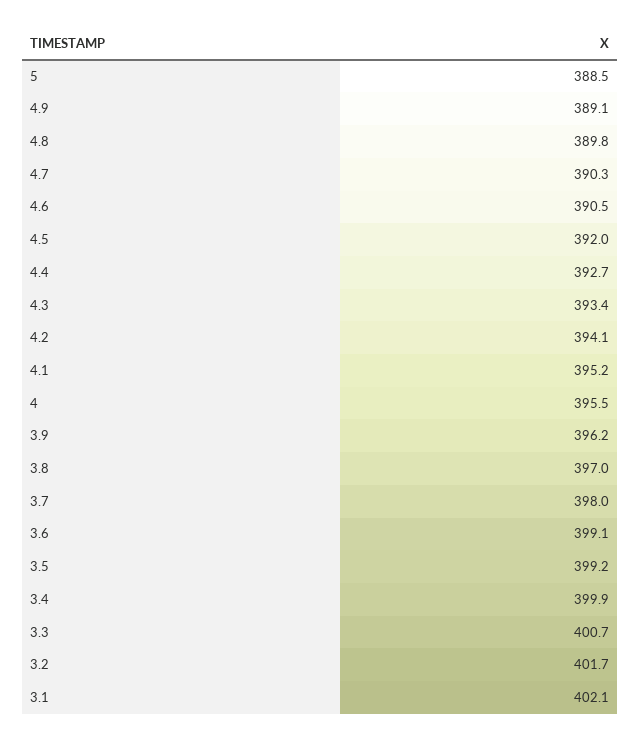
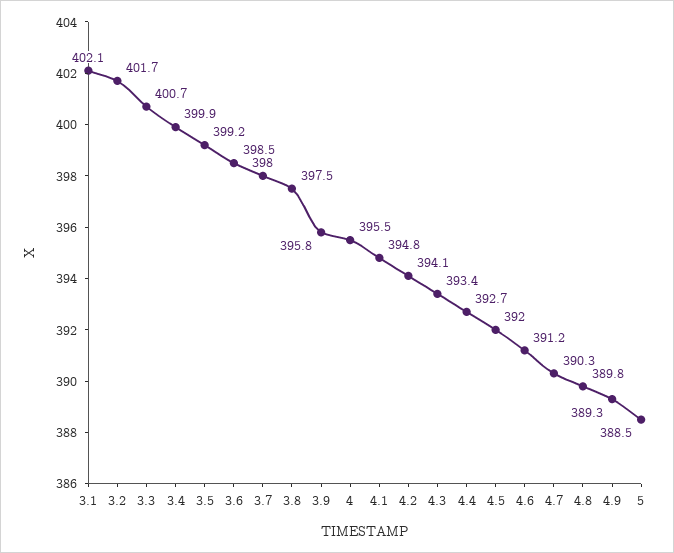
  {
    "5": 388.5,
-   "4.9": 389.1,
+   "4.9": 389.3,
    "4.8": 389.8,
    "4.7": 390.3,
-   "4.6": 390.5,
+   "4.6": 391.2,
    "4.5": 392,
    "4.4": 392.7,
    "4.3": 393.4,
    "4.2": 394.1,
-   "4.1": 395.2,
+   "4.1": 394.8,
    "4": 395.5,
-   "3.9": 396.2,
+   "3.9": 395.8,
-   "3.8": 397,
+   "3.8": 397.5,
    "3.7": 398,
-   "3.6": 399.1,
+   "3.6": 398.5,
    "3.5": 399.2,
    "3.4": 399.9,
    "3.3": 400.7,
    "3.2": 401.7,
    "3.1": 402.1
  }

